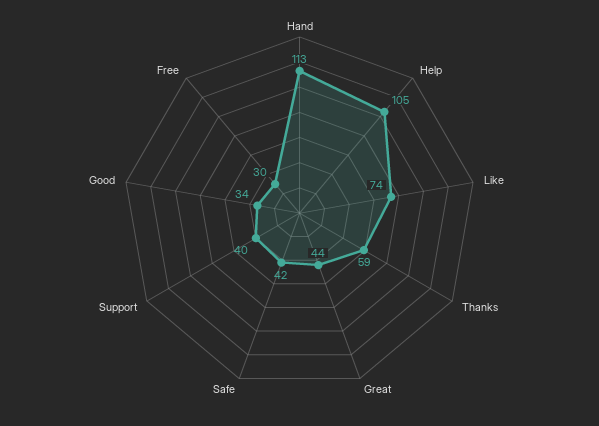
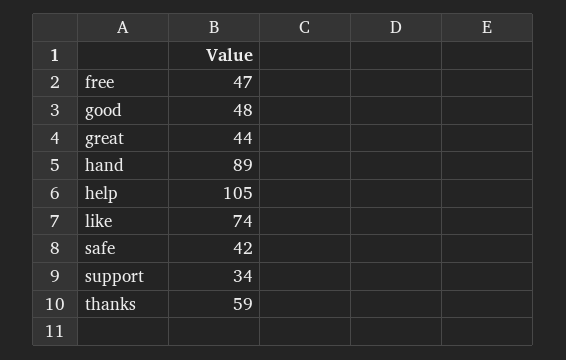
  {
-   "Hand": 113,
+   "Hand": 89,
    "Help": 105,
    "Like": 74,
    "Thanks": 59,
    "Great": 44,
    "Safe": 42,
-   "Support": 40,
+   "Support": 34,
-   "Good": 34,
+   "Good": 48,
-   "Free": 30
+   "Free": 47
  }

